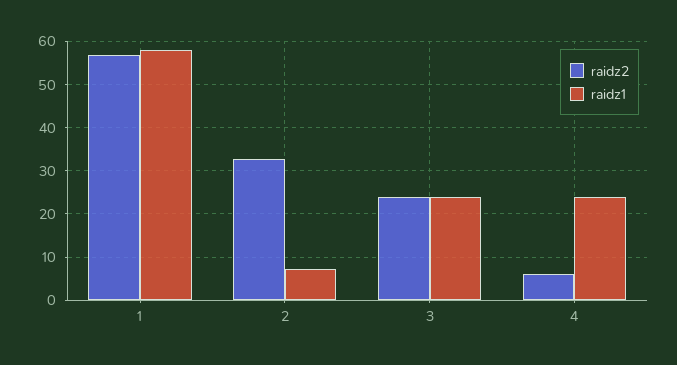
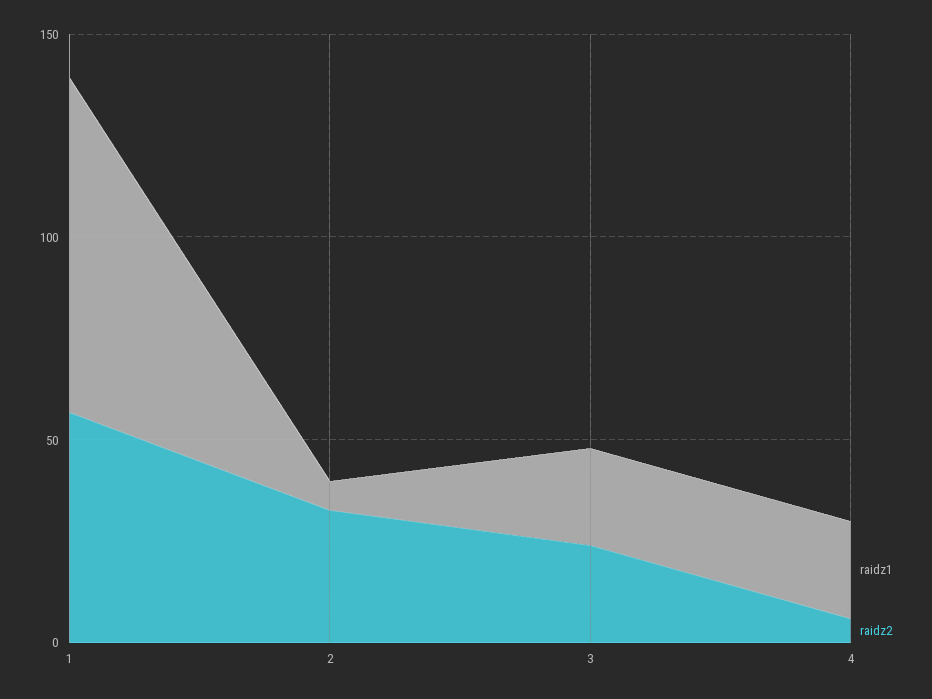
  {
    "raidz2": {
      "1": 56,
      "2": 32,
      "3": 24,
      "4": 6
    },
    "raidz1": {
-     "1": 58,
+     "1": 80,
      "2": 8,
      "3": 24,
      "4": 24
    }
  }

